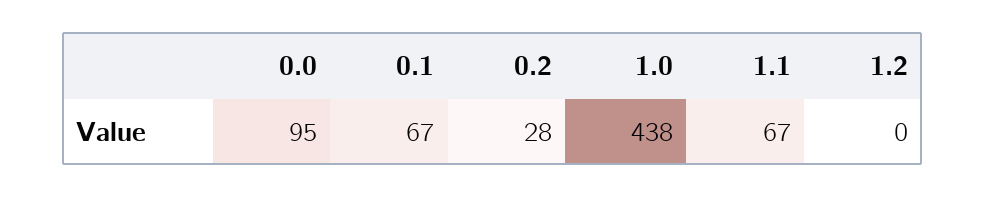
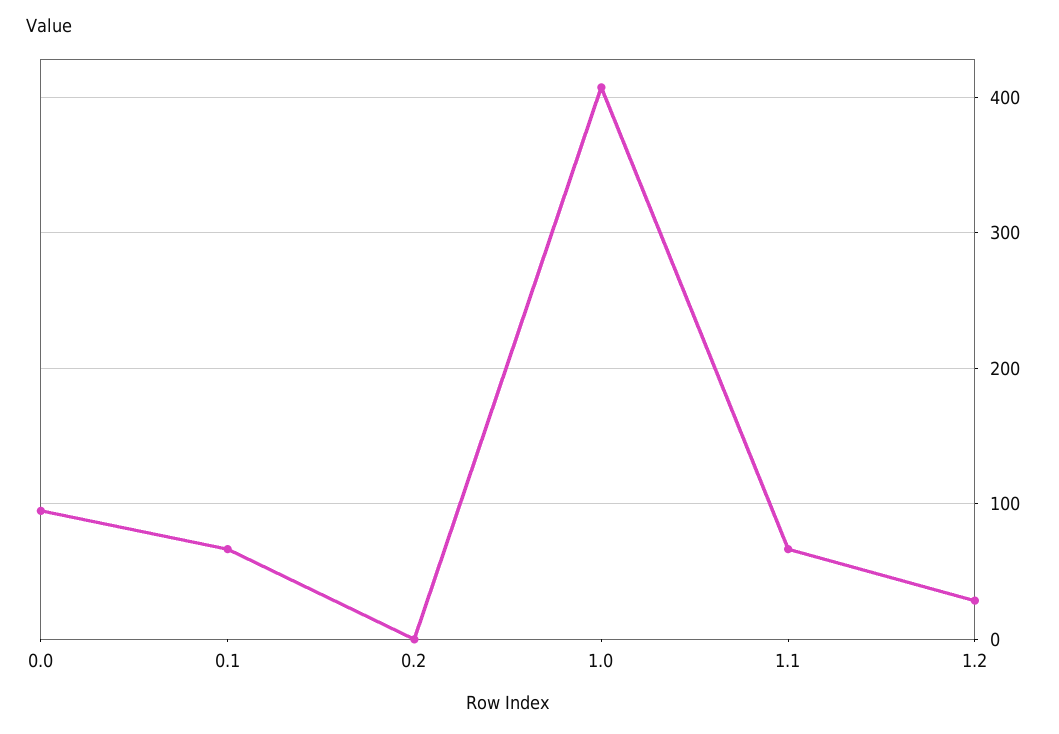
  {
    "0.0": 95,
    "0.1": 67,
-   "0.2": 28,
+   "0.2": 0,
-   "1.0": 438,
+   "1.0": 410,
    "1.1": 67,
-   "1.2": 0
+   "1.2": 30
  }

